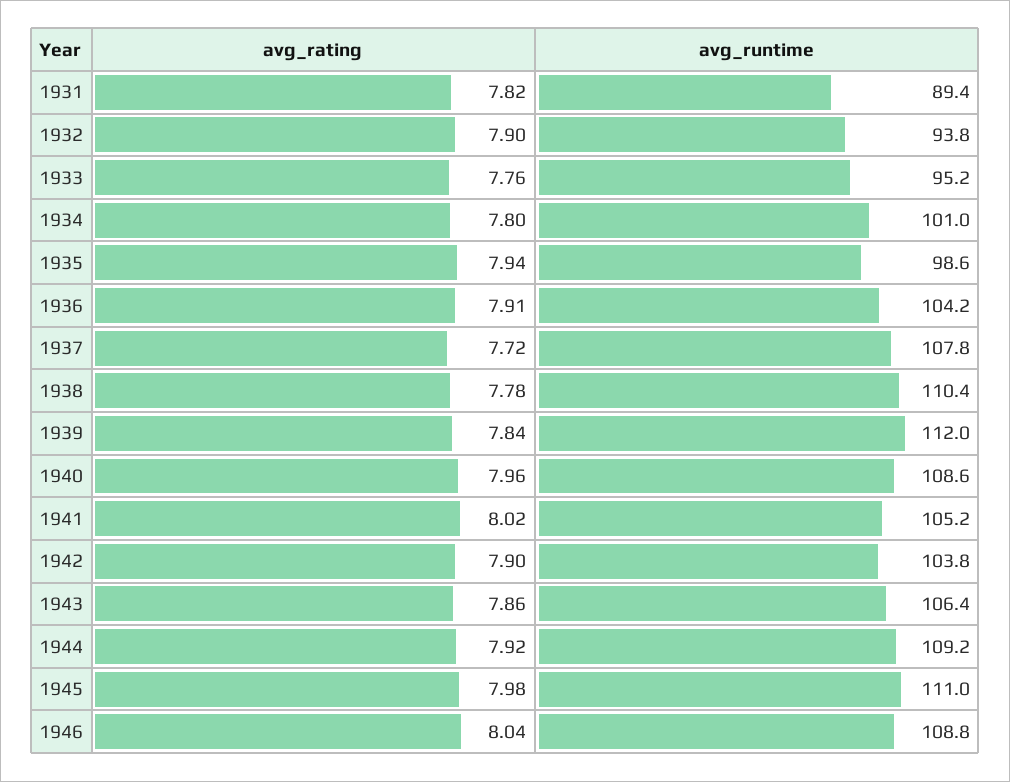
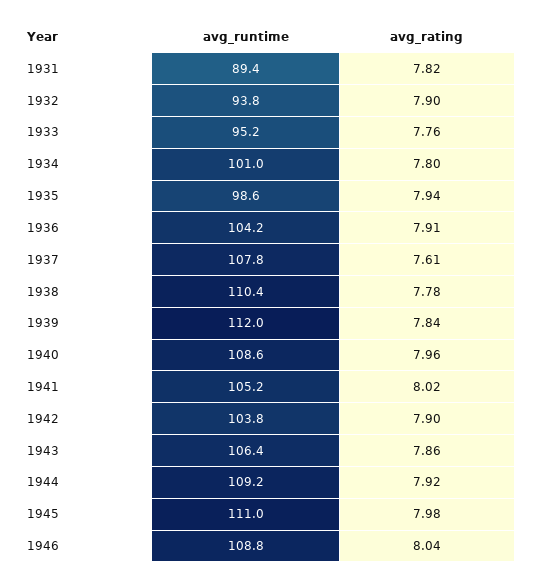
  {
    "avg_rating": {
      "1931": 7.82,
      "1932": 7.9,
      "1933": 7.76,
      "1934": 7.8,
      "1935": 7.94,
      "1936": 7.91,
-     "1937": 7.72,
+     "1937": 7.61,
      "1938": 7.78,
      "1939": 7.84,
      "1940": 7.96,
      "1941": 8.02,
      "1942": 7.9,
      "1943": 7.86,
      "1944": 7.92,
      "1945": 7.98,
      "1946": 8.04
    },
    "avg_runtime": {
      "1931": 89.4,
      "1932": 93.8,
      "1933": 95.2,
      "1934": 101,
      "1935": 98.6,
      "1936": 104.2,
      "1937": 107.8,
      "1938": 110.4,
      "1939": 112,
      "1940": 108.6,
      "1941": 105.2,
      "1942": 103.8,
      "1943": 106.4,
      "1944": 109.2,
      "1945": 111,
      "1946": 108.8
    }
  }

